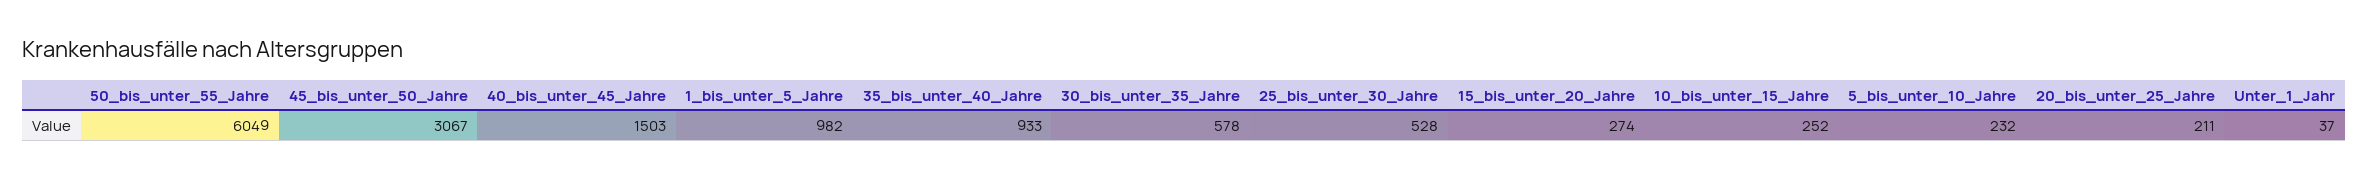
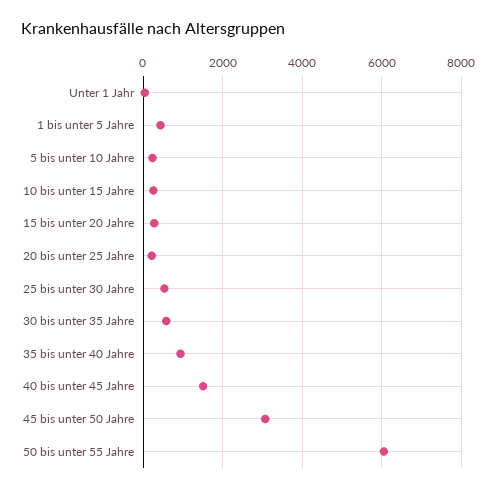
  {
    "50_bis_unter_55_Jahre": 6049,
    "45_bis_unter_50_Jahre": 3067,
    "40_bis_unter_45_Jahre": 1503,
-   "1_bis_unter_5_Jahre": 982,
+   "1_bis_unter_5_Jahre": 400,
    "35_bis_unter_40_Jahre": 933,
    "30_bis_unter_35_Jahre": 578,
    "25_bis_unter_30_Jahre": 528,
    "15_bis_unter_20_Jahre": 274,
    "10_bis_unter_15_Jahre": 252,
    "5_bis_unter_10_Jahre": 232,
    "20_bis_unter_25_Jahre": 211,
    "Unter_1_Jahr": 37
  }

